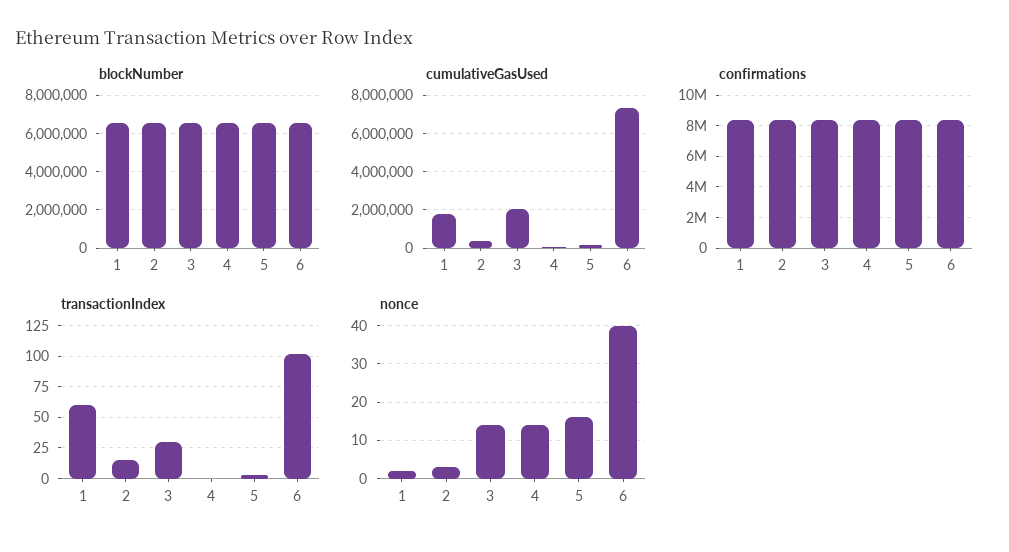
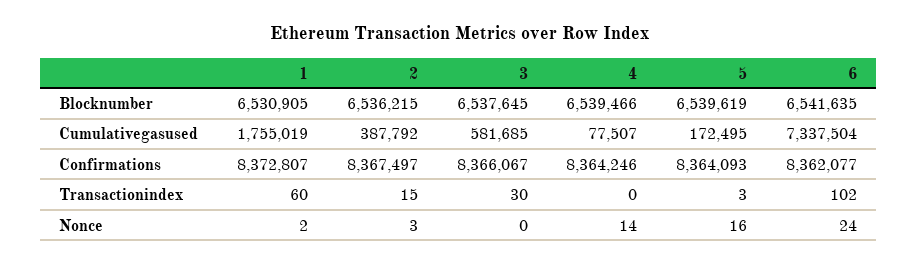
  {
    "blockNumber": {
      "1": 6530905,
      "2": 6536215,
      "3": 6537645,
      "4": 6539466,
      "5": 6539619,
      "6": 6541635
    },
    "cumulativeGasUsed": {
      "1": 1755019,
      "2": 387792,
-     "3": 2000000,
+     "3": 581685,
      "4": 77507,
      "5": 172495,
      "6": 7337504
    },
    "confirmations": {
      "1": 8372807,
      "2": 8367497,
      "3": 8366067,
      "4": 8364246,
      "5": 8364093,
      "6": 8362077
    },
    "transactionIndex": {
      "1": 60,
      "2": 15,
      "3": 30,
      "4": 0,
      "5": 3,
      "6": 102
    },
    "nonce": {
      "1": 2,
      "2": 3,
-     "3": 15,
+     "3": 0,
      "4": 14,
      "5": 16,
-     "6": 40
+     "6": 24
    }
  }

